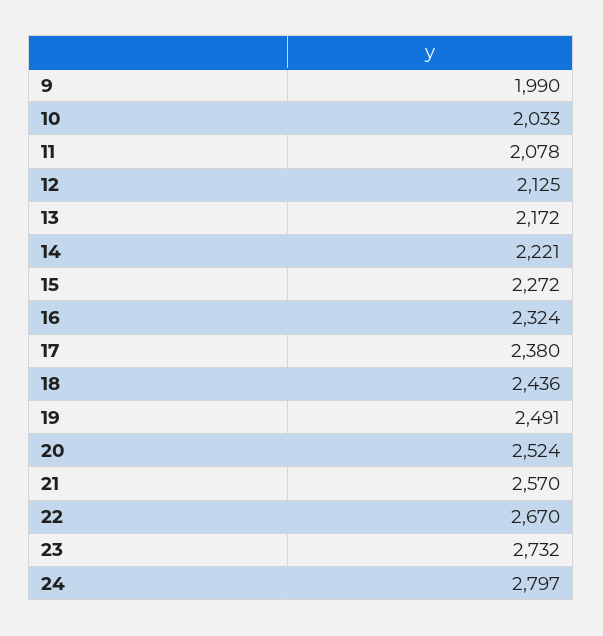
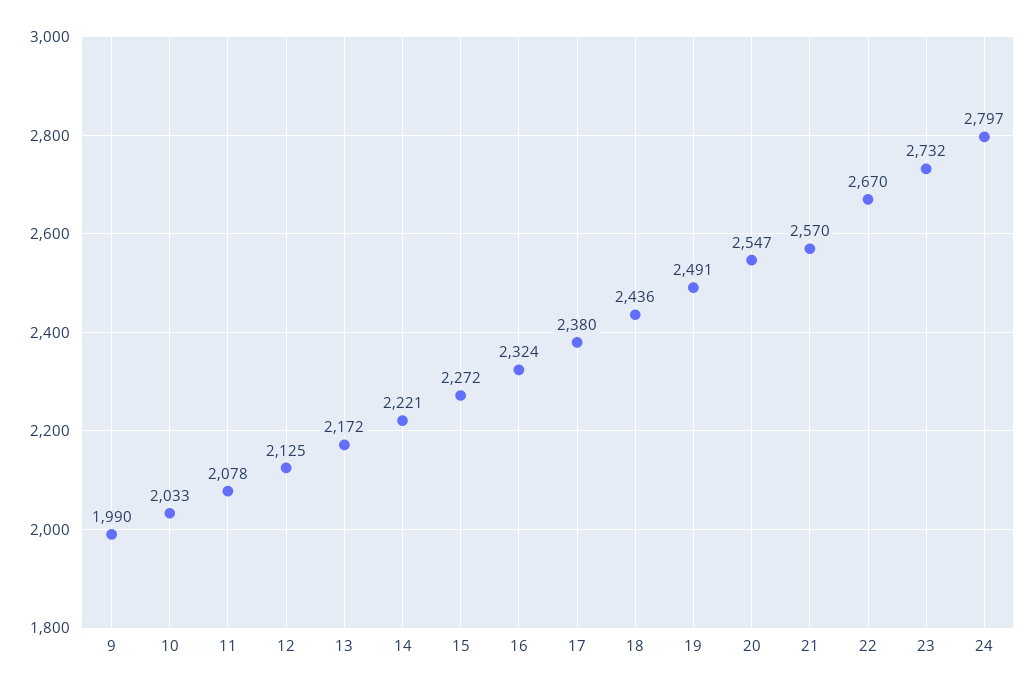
  {
    "9": 1990,
    "10": 2033,
    "11": 2078,
    "12": 2125,
    "13": 2172,
    "14": 2221,
    "15": 2272,
    "16": 2324,
    "17": 2380,
    "18": 2436,
    "19": 2491,
-   "20": 2524,
+   "20": 2547,
    "21": 2570,
    "22": 2670,
    "23": 2732,
    "24": 2797
  }

